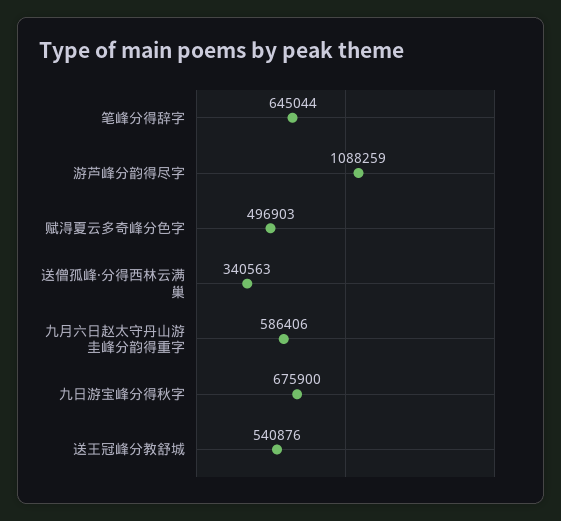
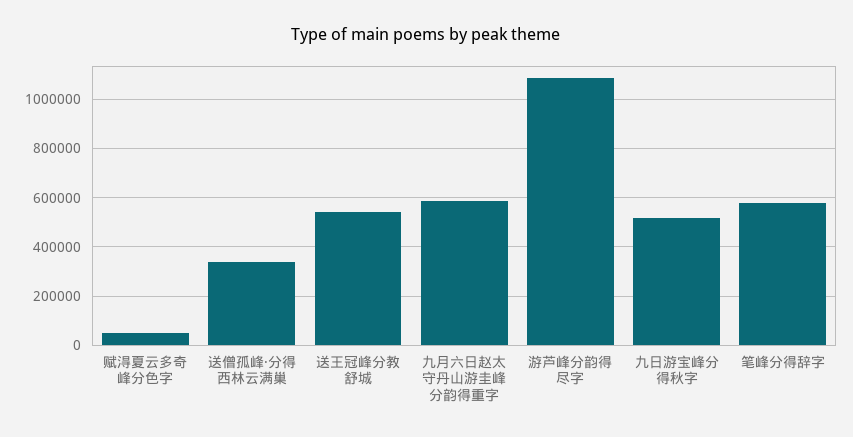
  {
-   "笔峰分得辞字": 645044,
+   "笔峰分得辞字": 575000,
    "游芦峰分韵得尽字": 1088259,
-   "赋淂夏云多奇峰分色字": 496903,
+   "赋淂夏云多奇峰分色字": 50000,
    "送僧孤峰·分得西林云满巢": 340563,
    "九月六日赵太守丹山游圭峰分韵得重字": 586406,
-   "九日游宝峰分得秋字": 675900,
+   "九日游宝峰分得秋字": 525000,
    "送王冠峰分教舒城": 540876
  }

